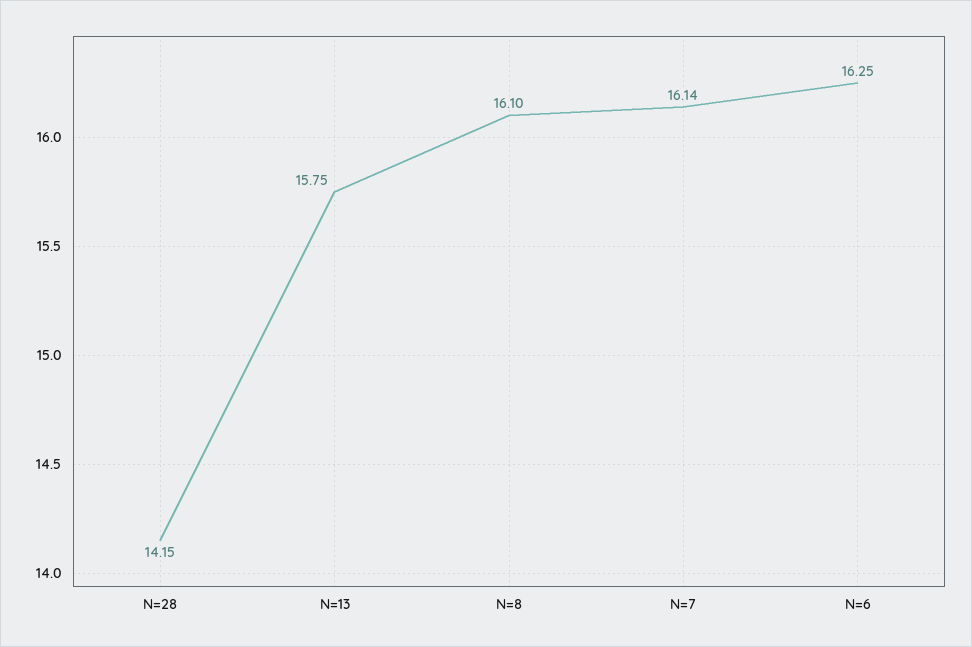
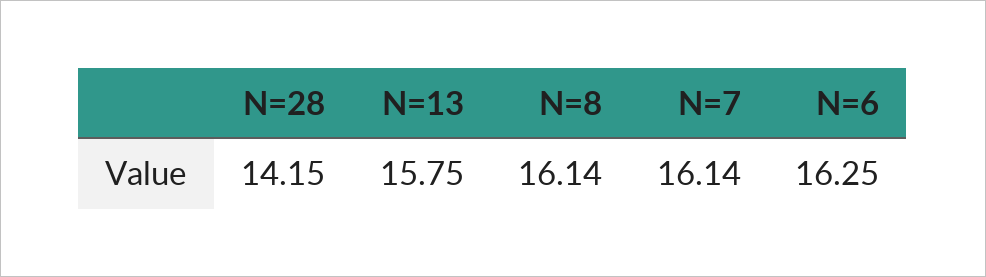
  {
    "N=28": 14.15,
    "N=13": 15.75,
-   "N=8": 16.1,
+   "N=8": 16.14,
    "N=7": 16.14,
    "N=6": 16.25
  }

